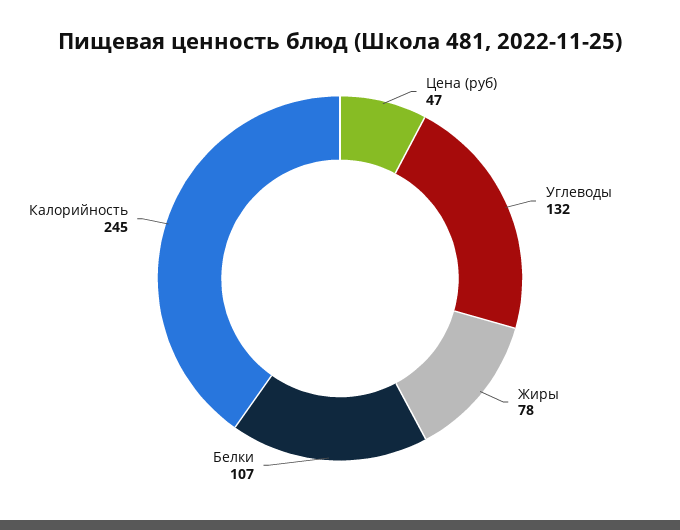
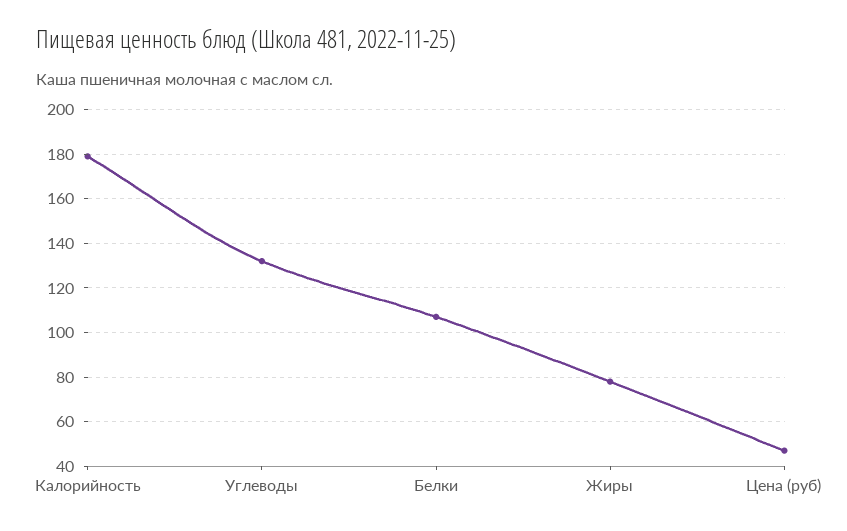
  {
    "Цена (руб)": 47,
    "Углеводы": 132,
    "Жиры": 78,
    "Белки": 107,
-   "Калорийность": 245
+   "Калорийность": 180
  }

